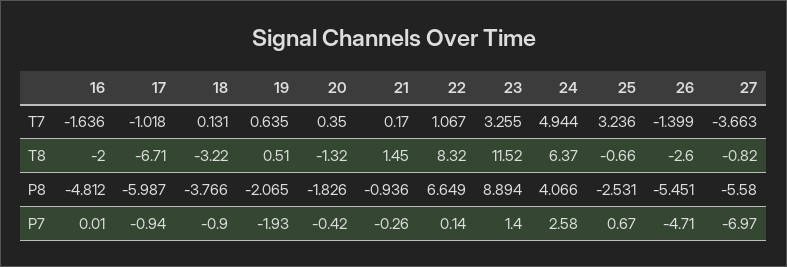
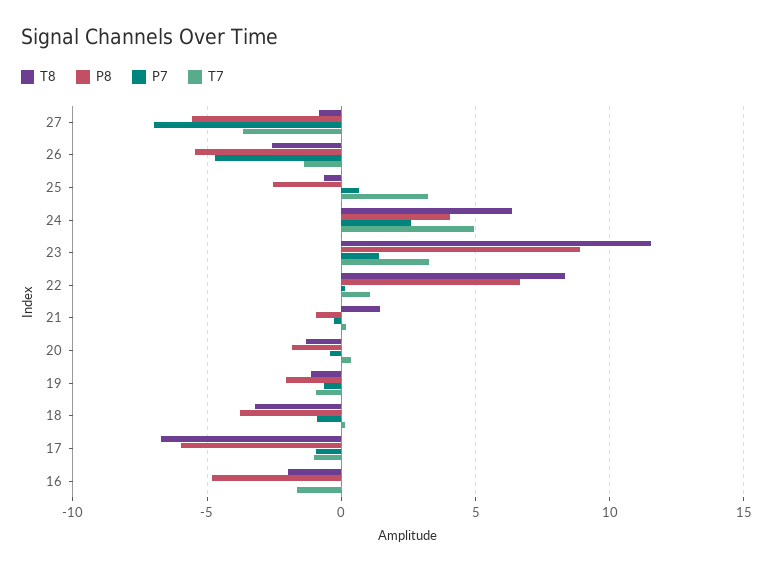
  {
    "T7": {
      "16": -1.636,
      "17": -1.018,
      "18": 0.131,
-     "19": 0.635,
+     "19": -1,
      "20": 0.35,
      "21": 0.17,
      "22": 1.067,
      "23": 3.255,
      "24": 4.944,
      "25": 3.236,
      "26": -1.399,
      "27": -3.663
    },
    "T8": {
      "16": -2,
      "17": -6.71,
      "18": -3.22,
-     "19": 0.51,
+     "19": -1,
      "20": -1.32,
      "21": 1.45,
      "22": 8.32,
      "23": 11.52,
      "24": 6.37,
      "25": -0.66,
      "26": -2.6,
      "27": -0.82
    },
    "P8": {
      "16": -4.812,
      "17": -5.987,
      "18": -3.766,
      "19": -2.065,
      "20": -1.826,
      "21": -0.936,
      "22": 6.649,
      "23": 8.894,
      "24": 4.066,
      "25": -2.531,
      "26": -5.451,
      "27": -5.58
    },
    "P7": {
      "16": 0.01,
      "17": -0.94,
      "18": -0.9,
-     "19": -1.93,
+     "19": -0.5,
      "20": -0.42,
      "21": -0.26,
      "22": 0.14,
      "23": 1.4,
      "24": 2.58,
      "25": 0.67,
      "26": -4.71,
      "27": -6.97
    }
  }

